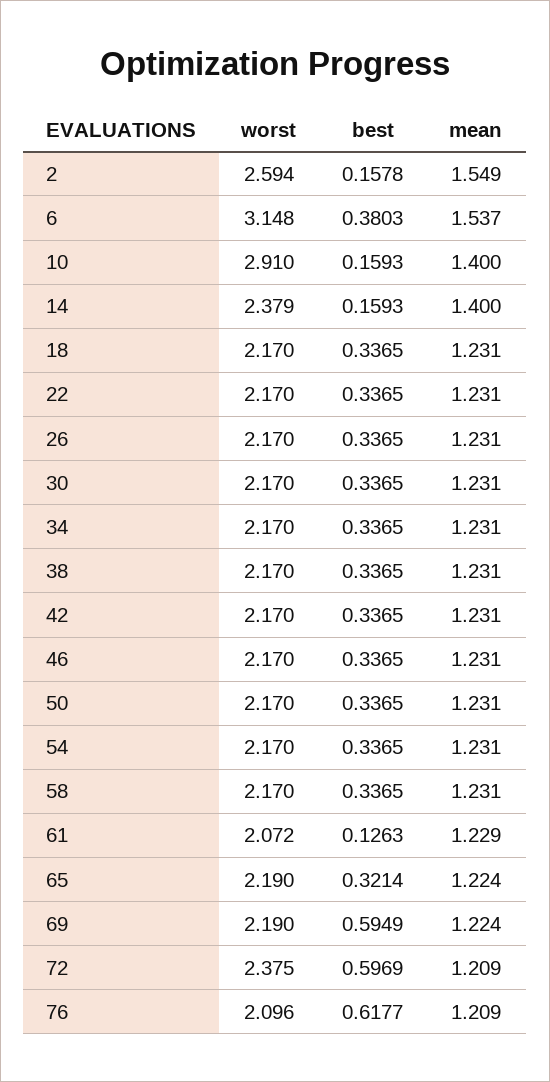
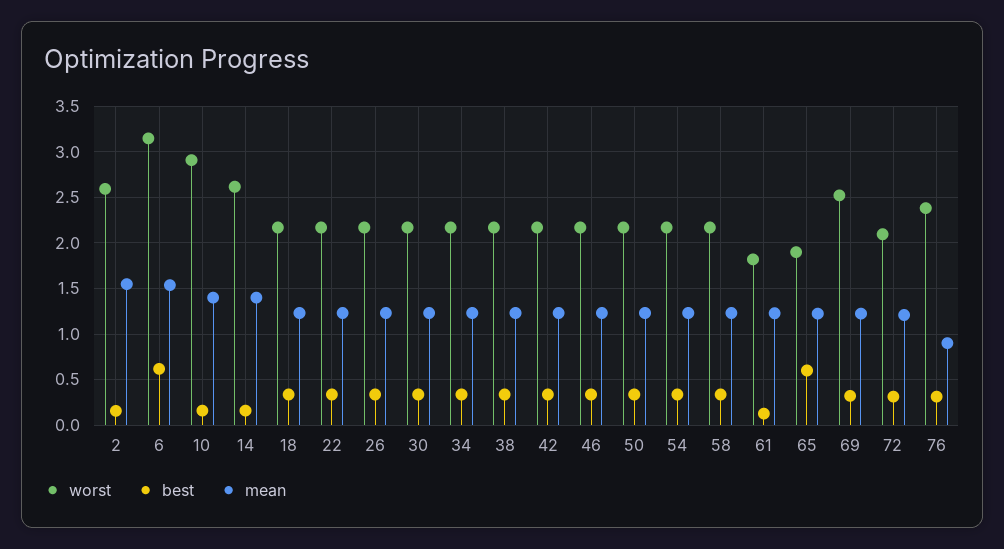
  {
    "worst": {
      "2": 2.594,
      "6": 3.148,
      "10": 2.91,
-     "14": 2.379,
+     "14": 2.6,
      "18": 2.17,
      "22": 2.17,
      "26": 2.17,
      "30": 2.17,
      "34": 2.17,
      "38": 2.17,
      "42": 2.17,
      "46": 2.17,
      "50": 2.17,
      "54": 2.17,
      "58": 2.17,
-     "61": 2.072,
+     "61": 1.8,
-     "65": 2.19,
+     "65": 1.9,
-     "69": 2.19,
+     "69": 2.5,
-     "72": 2.375,
+     "72": 2.1,
-     "76": 2.096
+     "76": 2.4
    },
    "best": {
      "2": 0.1578,
-     "6": 0.3803,
+     "6": 0.6,
      "10": 0.1593,
      "14": 0.1593,
      "18": 0.3365,
      "22": 0.3365,
      "26": 0.3365,
      "30": 0.3365,
      "34": 0.3365,
      "38": 0.3365,
      "42": 0.3365,
      "46": 0.3365,
      "50": 0.3365,
      "54": 0.3365,
      "58": 0.3365,
      "61": 0.1263,
-     "65": 0.3214,
+     "65": 0.6,
-     "69": 0.5949,
+     "69": 0.3,
-     "72": 0.5969,
+     "72": 0.3,
-     "76": 0.6177
+     "76": 0.3
    },
    "mean": {
      "2": 1.549,
      "6": 1.537,
      "10": 1.4,
      "14": 1.4,
      "18": 1.231,
      "22": 1.231,
      "26": 1.231,
      "30": 1.231,
      "34": 1.231,
      "38": 1.231,
      "42": 1.231,
      "46": 1.231,
      "50": 1.231,
      "54": 1.231,
      "58": 1.231,
      "61": 1.229,
      "65": 1.224,
      "69": 1.224,
      "72": 1.209,
-     "76": 1.209
+     "76": 0.9
    }
  }

